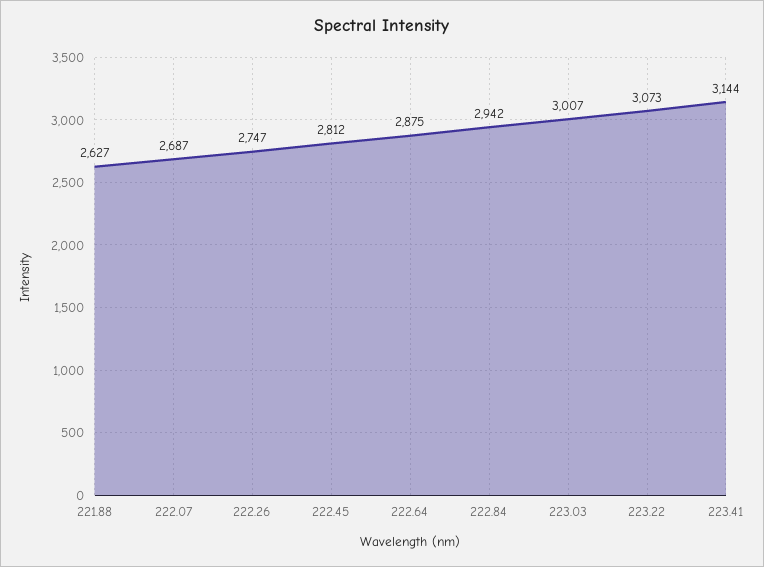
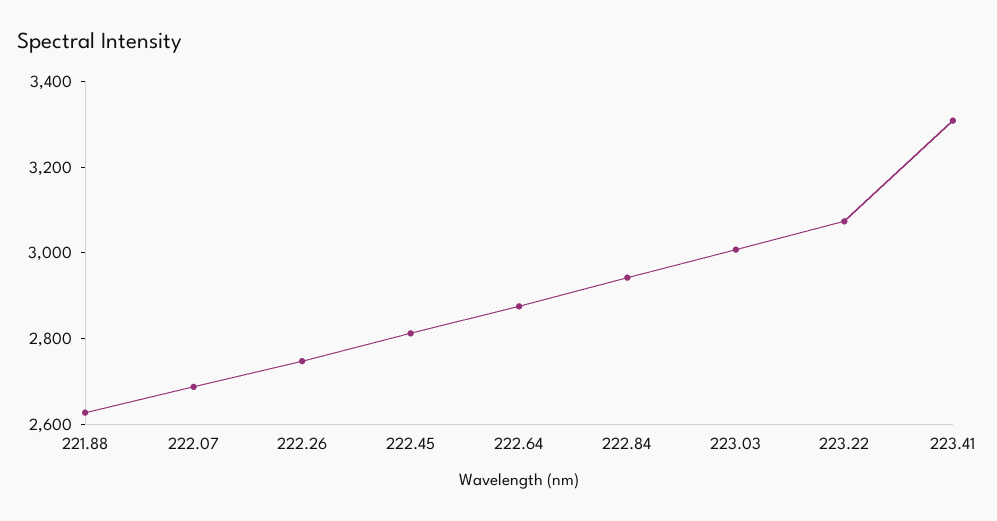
  {
    "221.88": 2627,
    "222.07": 2687,
    "222.26": 2747,
    "222.45": 2812,
    "222.64": 2875,
    "222.84": 2942,
    "223.03": 3007,
    "223.22": 3073,
-   "223.41": 3144
+   "223.41": 3300
  }

